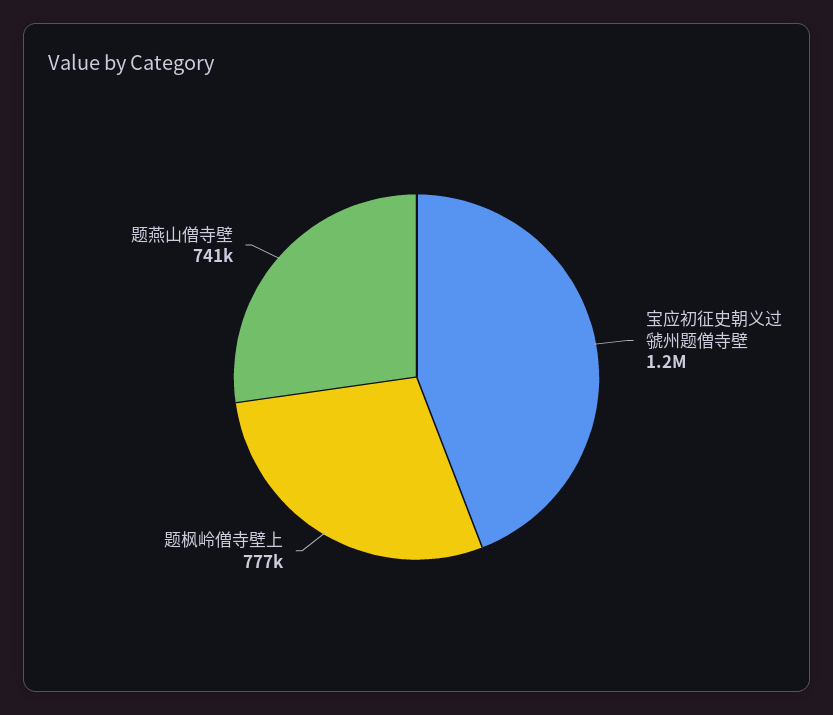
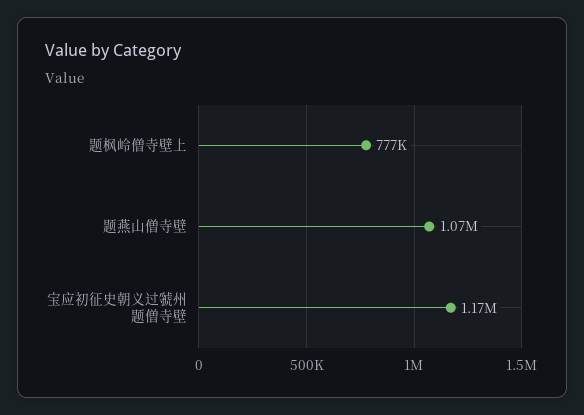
  {
    "宝应初征史朝义过虢州题僧寺壁": 1170000,
    "题枫岭僧寺壁上": 777000,
-   "题燕山僧寺壁": 741000
+   "题燕山僧寺壁": 1070000
  }

